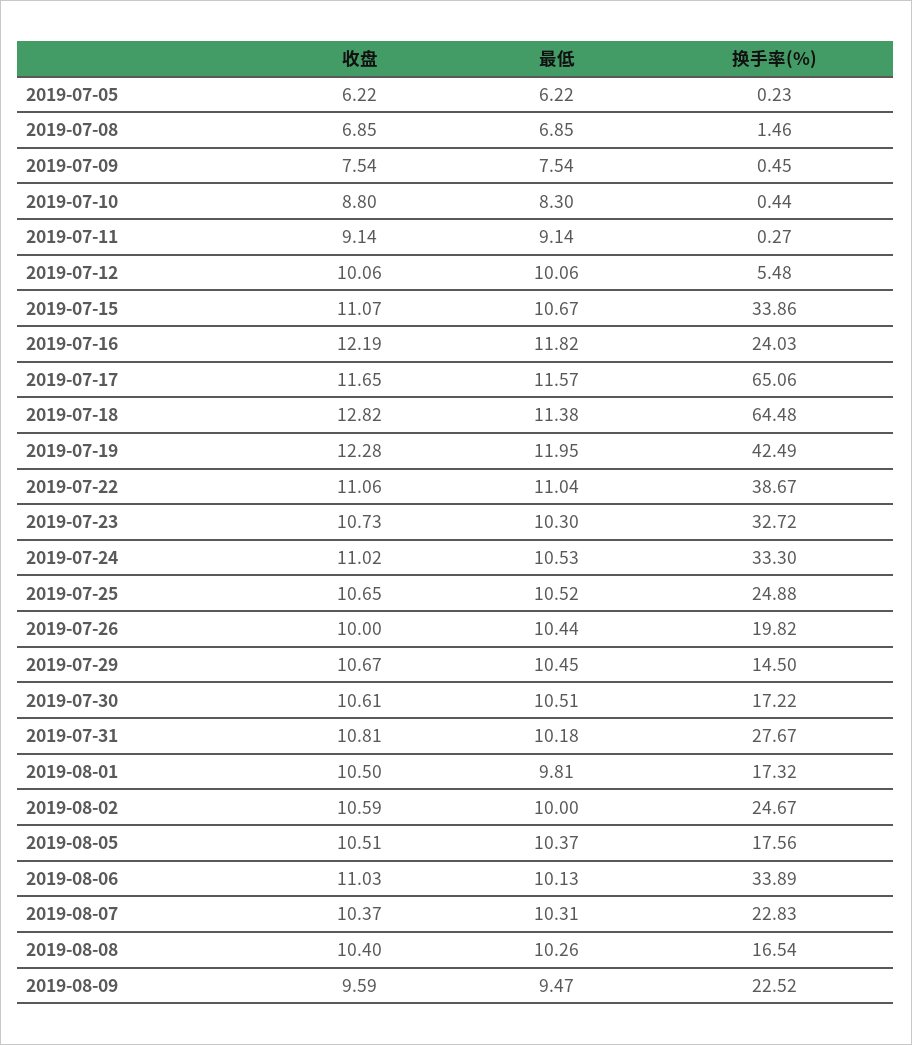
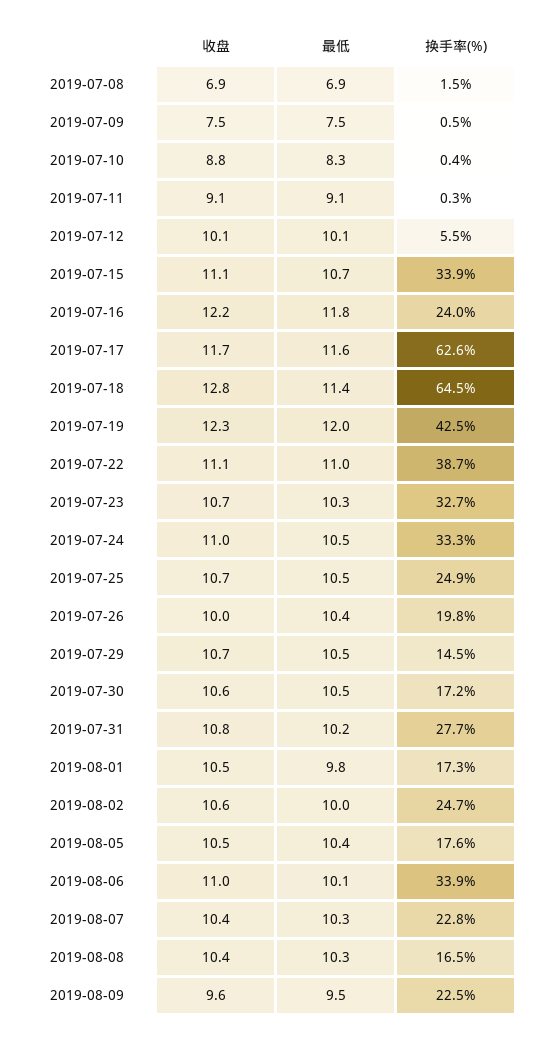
  {
    "收盘": {
-     "2019-07-05": 6.22,
      "2019-07-08": 6.85,
      "2019-07-09": 7.54,
      "2019-07-10": 8.8,
      "2019-07-11": 9.14,
      "2019-07-12": 10.06,
      "2019-07-15": 11.07,
      "2019-07-16": 12.19,
      "2019-07-17": 11.65,
      "2019-07-18": 12.82,
      "2019-07-19": 12.28,
      "2019-07-22": 11.06,
      "2019-07-23": 10.73,
      "2019-07-24": 11.02,
      "2019-07-25": 10.65,
      "2019-07-26": 10,
      "2019-07-29": 10.67,
      "2019-07-30": 10.61,
      "2019-07-31": 10.81,
      "2019-08-01": 10.5,
      "2019-08-02": 10.59,
      "2019-08-05": 10.51,
      "2019-08-06": 11.03,
      "2019-08-07": 10.37,
      "2019-08-08": 10.4,
      "2019-08-09": 9.59
    },
    "最低": {
-     "2019-07-05": 6.22,
      "2019-07-08": 6.85,
      "2019-07-09": 7.54,
      "2019-07-10": 8.3,
      "2019-07-11": 9.14,
      "2019-07-12": 10.06,
      "2019-07-15": 10.67,
      "2019-07-16": 11.82,
      "2019-07-17": 11.57,
      "2019-07-18": 11.38,
      "2019-07-19": 11.95,
      "2019-07-22": 11.04,
      "2019-07-23": 10.3,
      "2019-07-24": 10.53,
      "2019-07-25": 10.52,
      "2019-07-26": 10.44,
      "2019-07-29": 10.45,
      "2019-07-30": 10.51,
      "2019-07-31": 10.18,
      "2019-08-01": 9.81,
      "2019-08-02": 10,
      "2019-08-05": 10.37,
      "2019-08-06": 10.13,
      "2019-08-07": 10.31,
      "2019-08-08": 10.26,
      "2019-08-09": 9.47
    },
    "换手率(%)": {
-     "2019-07-05": 0.23,
      "2019-07-08": 1.46,
      "2019-07-09": 0.45,
      "2019-07-10": 0.44,
      "2019-07-11": 0.27,
      "2019-07-12": 5.48,
      "2019-07-15": 33.86,
      "2019-07-16": 24.03,
-     "2019-07-17": 65.06,
+     "2019-07-17": 62.6,
      "2019-07-18": 64.48,
      "2019-07-19": 42.49,
      "2019-07-22": 38.67,
      "2019-07-23": 32.72,
      "2019-07-24": 33.3,
      "2019-07-25": 24.88,
      "2019-07-26": 19.82,
      "2019-07-29": 14.5,
      "2019-07-30": 17.22,
      "2019-07-31": 27.67,
      "2019-08-01": 17.32,
      "2019-08-02": 24.67,
      "2019-08-05": 17.56,
      "2019-08-06": 33.89,
      "2019-08-07": 22.83,
      "2019-08-08": 16.54,
      "2019-08-09": 22.52
    }
  }

